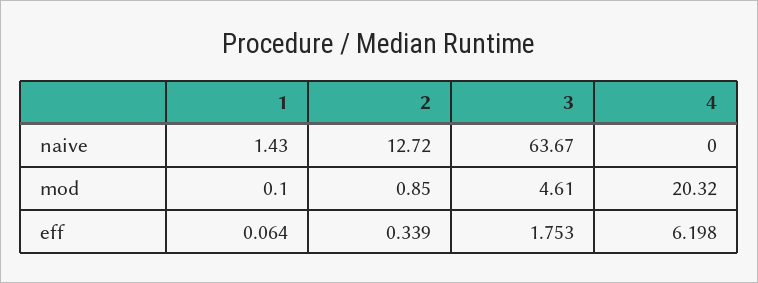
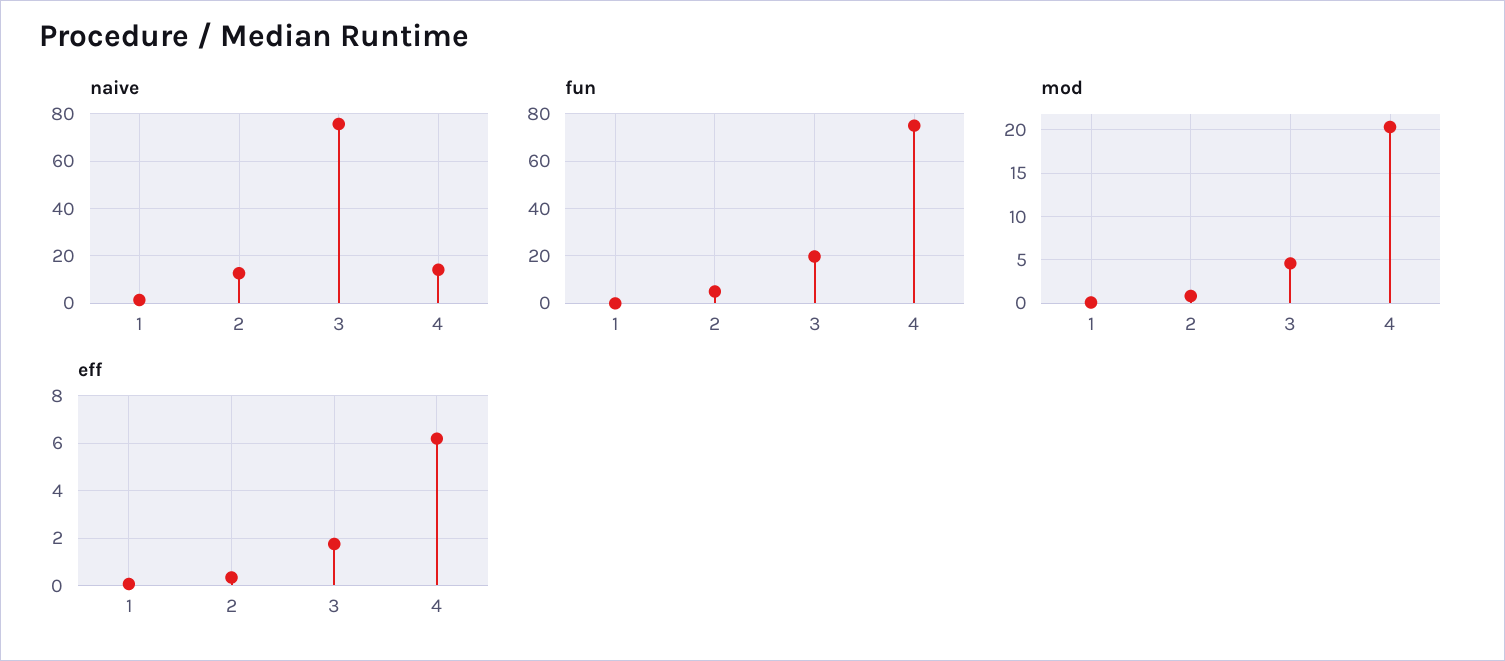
  {
    "naive": {
      "1": 1.43,
      "2": 12.72,
-     "3": 63.67,
+     "3": 75,
-     "4": 0
+     "4": 15
    },
    "mod": {
      "1": 0.1,
      "2": 0.85,
      "3": 4.61,
      "4": 20.32
    },
    "eff": {
      "1": 0.064,
      "2": 0.339,
      "3": 1.753,
      "4": 6.198
-   }
+   },
+   "fun": {
+     "1": 0,
+     "2": 5,
+     "3": 20,
+     "4": 75
+   }
  }

